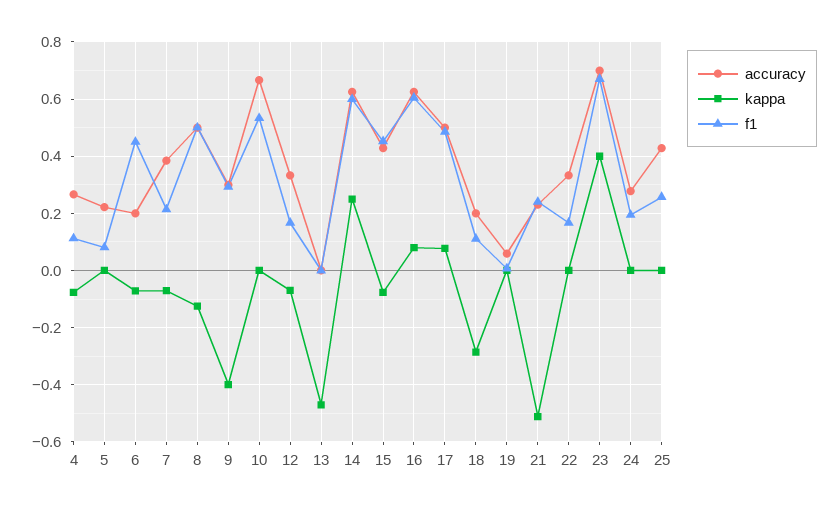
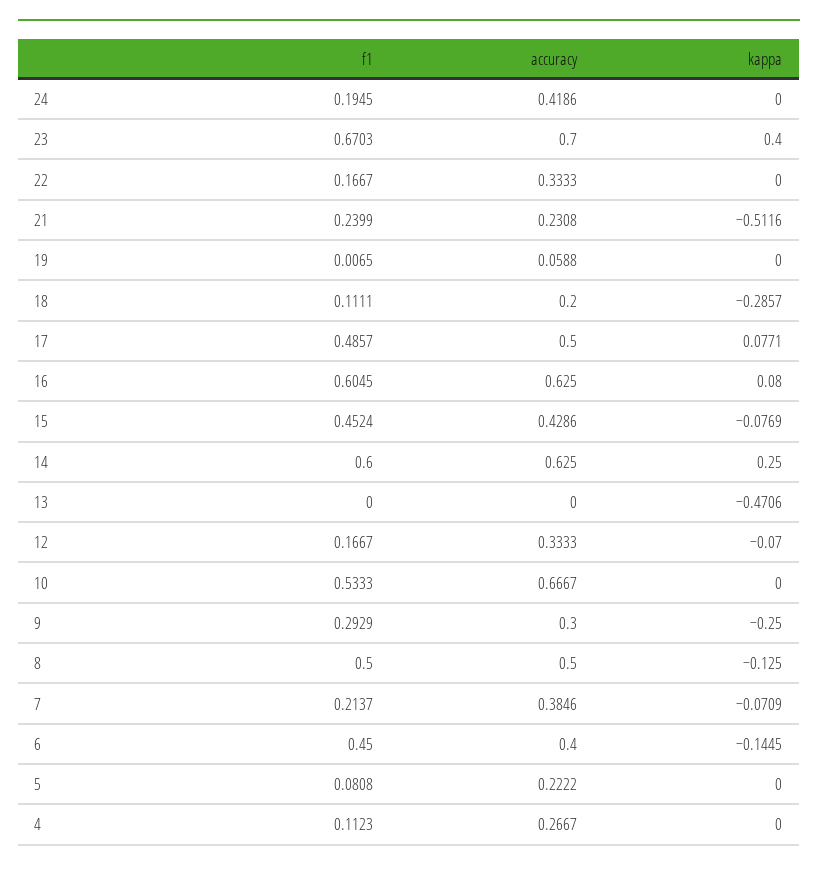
  {
    "accuracy": {
      "4": 0.2667,
      "5": 0.2222,
-     "6": 0.2,
+     "6": 0.4,
      "7": 0.3846,
      "8": 0.5,
      "9": 0.3,
      "10": 0.6667,
      "12": 0.3333,
      "13": 0,
      "14": 0.625,
      "15": 0.4286,
      "16": 0.625,
      "17": 0.5,
      "18": 0.2,
      "19": 0.0588,
      "21": 0.2308,
      "22": 0.3333,
      "23": 0.7,
-     "24": 0.275,
+     "24": 0.4186
-     "25": 0.425
    },
    "kappa": {
-     "4": -0.075,
+     "4": 0,
      "5": 0,
-     "6": -0.075,
+     "6": -0.1445,
      "7": -0.0709,
      "8": -0.125,
-     "9": -0.4,
+     "9": -0.25,
      "10": 0,
      "12": -0.07,
      "13": -0.4706,
      "14": 0.25,
      "15": -0.0769,
      "16": 0.08,
      "17": 0.0771,
      "18": -0.2857,
      "19": 0,
      "21": -0.5116,
      "22": 0,
      "23": 0.4,
-     "24": 0,
+     "24": 0
-     "25": 0
    },
    "f1": {
      "4": 0.1123,
      "5": 0.0808,
      "6": 0.45,
      "7": 0.2137,
      "8": 0.5,
      "9": 0.2929,
      "10": 0.5333,
      "12": 0.1667,
      "13": 0,
      "14": 0.6,
      "15": 0.4524,
      "16": 0.6045,
      "17": 0.4857,
      "18": 0.1111,
      "19": 0.0065,
      "21": 0.2399,
      "22": 0.1667,
      "23": 0.6703,
-     "24": 0.1945,
+     "24": 0.1945
-     "25": 0.25
    }
  }

